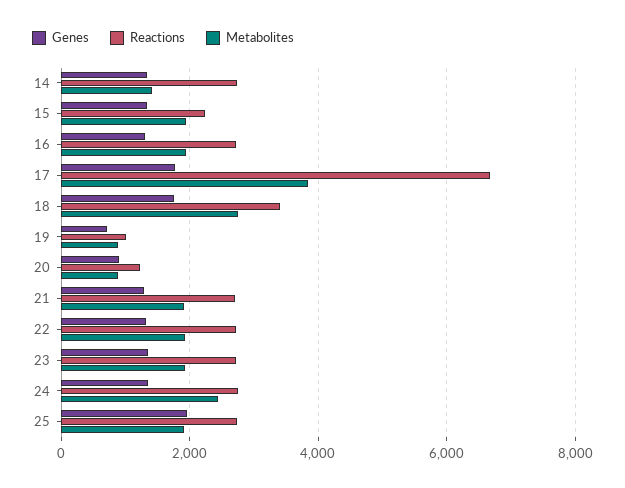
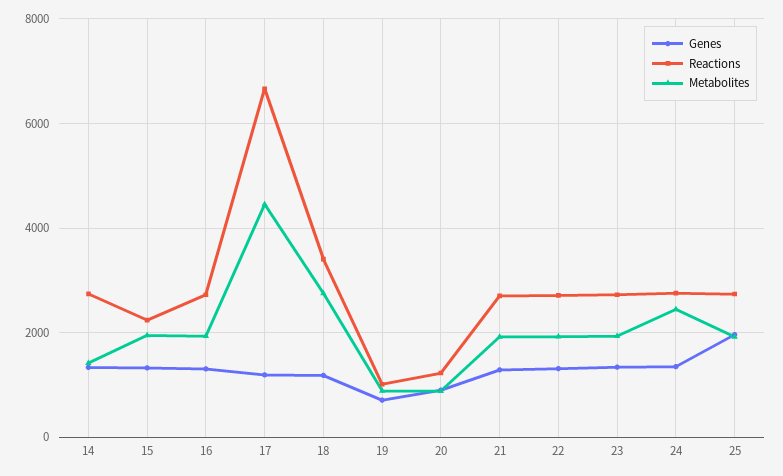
  {
    "Genes": {
      "14": 1400,
      "15": 1400,
      "16": 1400,
-     "17": 1800,
+     "17": 1200,
-     "18": 1800,
+     "18": 1200,
      "19": 800,
      "20": 1000,
      "21": 1200,
      "22": 1400,
      "23": 1400,
      "24": 1400,
      "25": 2000
    },
    "Reactions": {
      "14": 2800,
      "15": 2200,
      "16": 2800,
      "17": 6600,
      "18": 3400,
      "19": 1000,
      "20": 1200,
      "21": 2800,
      "22": 2800,
      "23": 2800,
      "24": 2800,
      "25": 2800
    },
    "Metabolites": {
      "14": 1400,
      "15": 2000,
      "16": 2000,
-     "17": 3800,
+     "17": 4400,
      "18": 2800,
      "19": 800,
      "20": 800,
      "21": 2000,
      "22": 2000,
      "23": 2000,
      "24": 2400,
      "25": 2000
    }
  }

